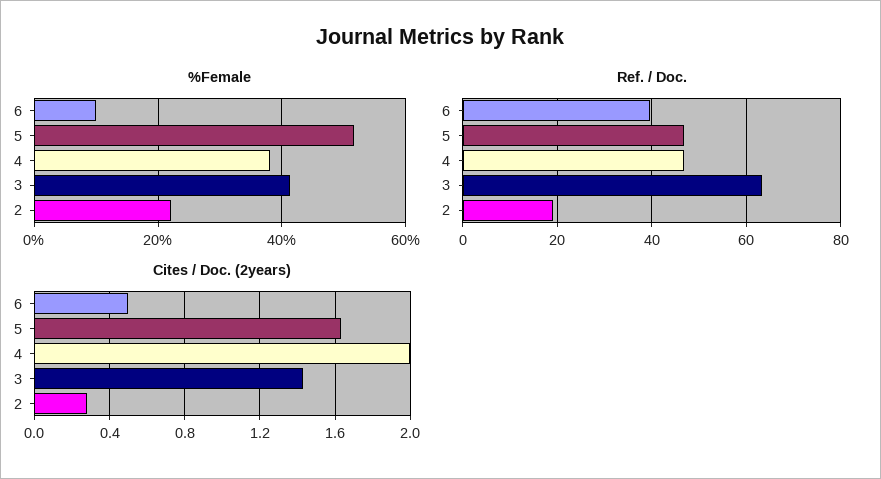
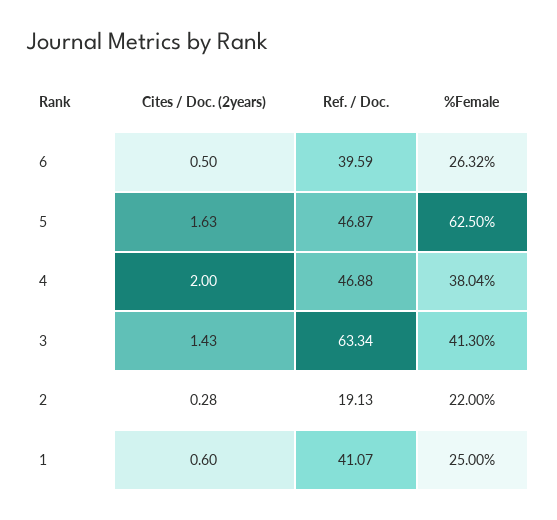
  {
    "%Female": {
-     "6": 10,
+     "6": 26.32,
-     "5": 52,
+     "5": 62.5,
      "4": 38.04,
      "3": 41.3,
-     "2": 22
+     "2": 22,
+     "1": 25
    },
    "Ref. / Doc.": {
      "6": 39.59,
      "5": 46.87,
      "4": 46.88,
      "3": 63.34,
-     "2": 19.13
+     "2": 19.13,
+     "1": 41.07
    },
    "Cites / Doc. (2years)": {
      "6": 0.5,
      "5": 1.63,
      "4": 2,
      "3": 1.43,
-     "2": 0.28
+     "2": 0.28,
+     "1": 0.6
    }
  }

